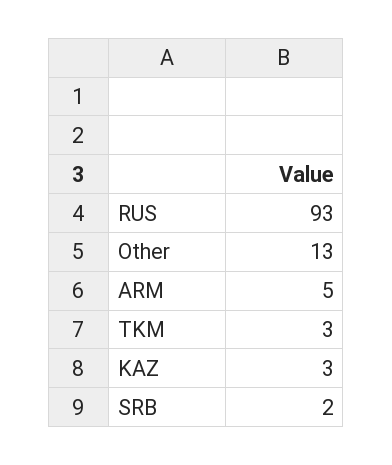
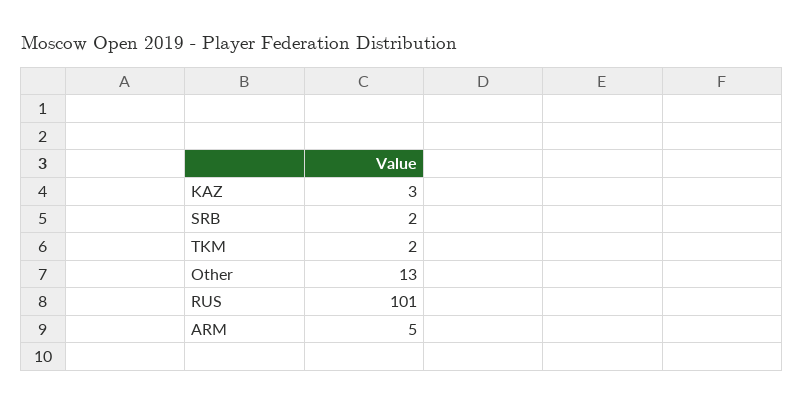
  {
-   "RUS": 93,
+   "RUS": 101,
    "Other": 13,
    "ARM": 5,
-   "TKM": 3,
+   "TKM": 2,
    "KAZ": 3,
    "SRB": 2
  }

